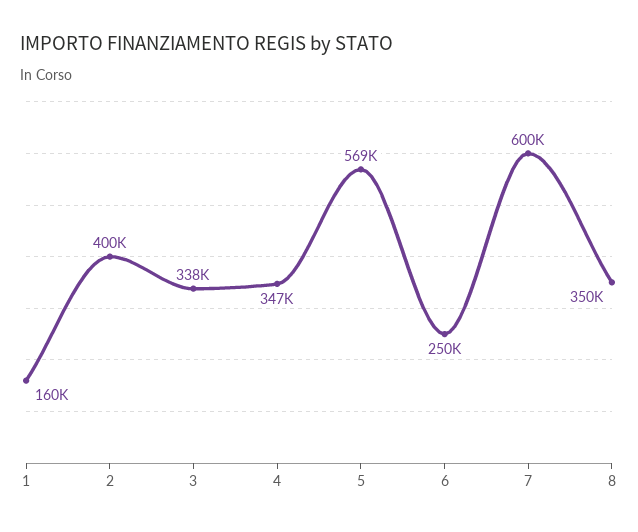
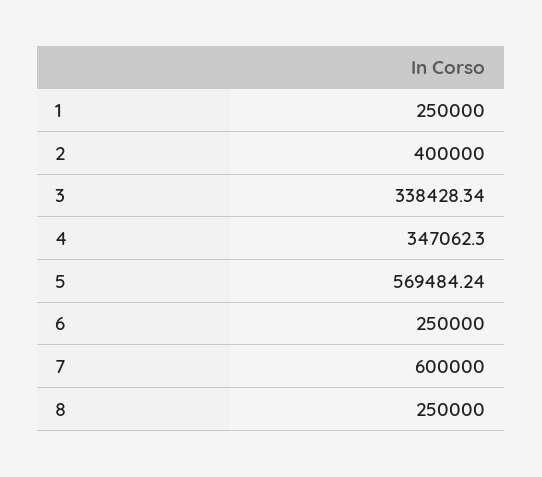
  {
-   "1": 160000,
+   "1": 250000,
    "2": 400000,
    "3": 338428.34,
    "4": 347062.3,
    "5": 569484.24,
    "6": 250000,
    "7": 600000,
-   "8": 350000
+   "8": 250000
  }

